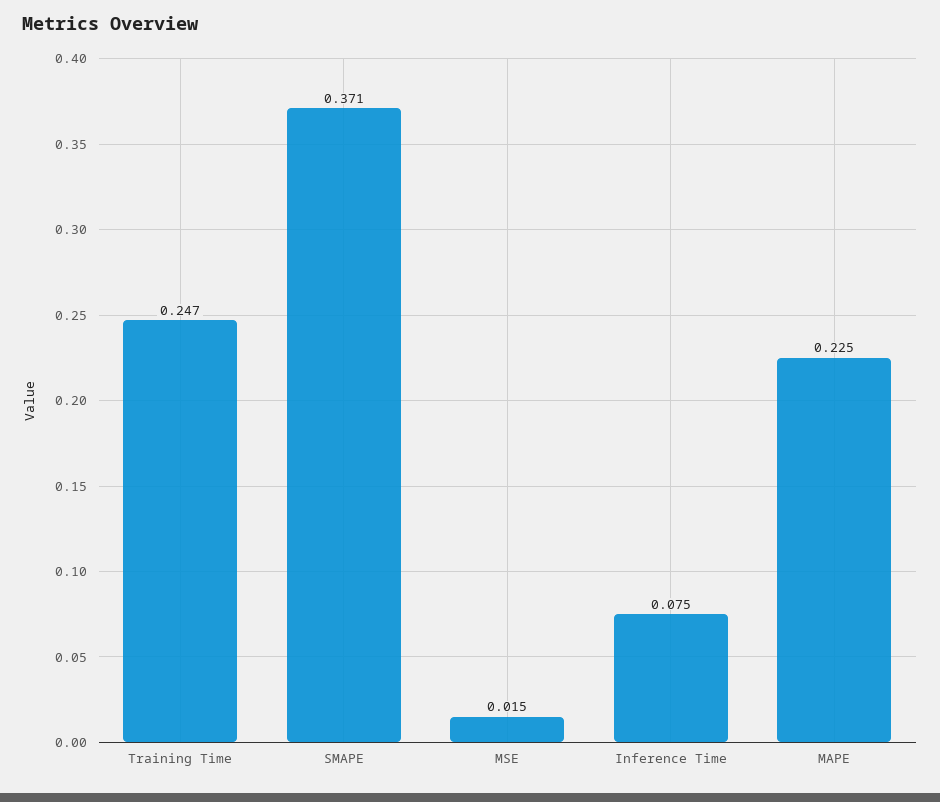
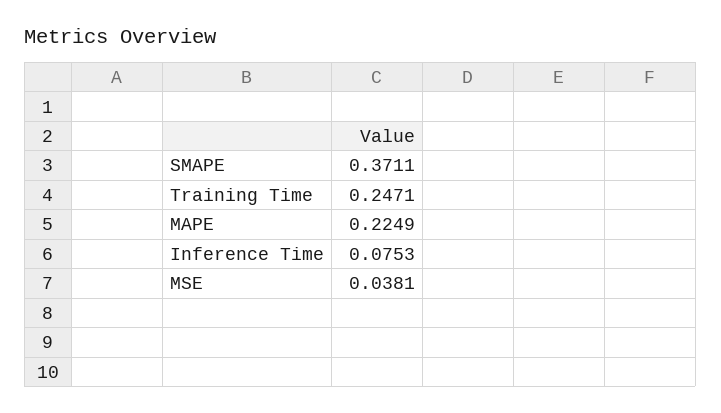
  {
    "Training Time": 0.2471,
    "SMAPE": 0.3711,
-   "MSE": 0.015,
+   "MSE": 0.0381,
    "Inference Time": 0.0753,
    "MAPE": 0.2249
  }

